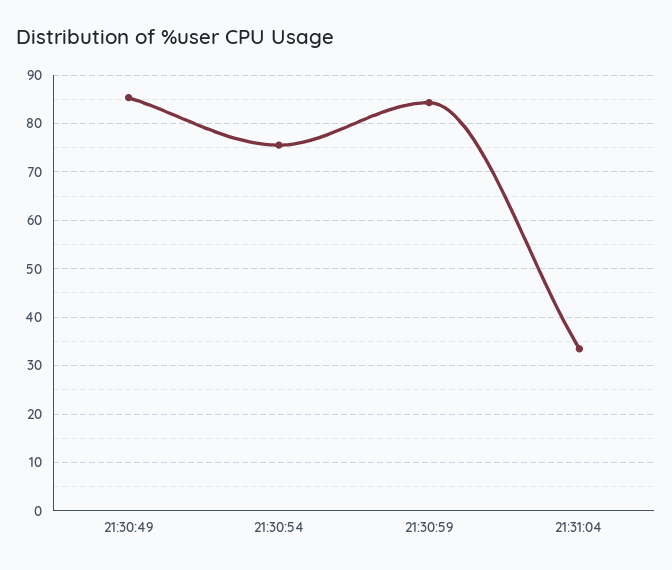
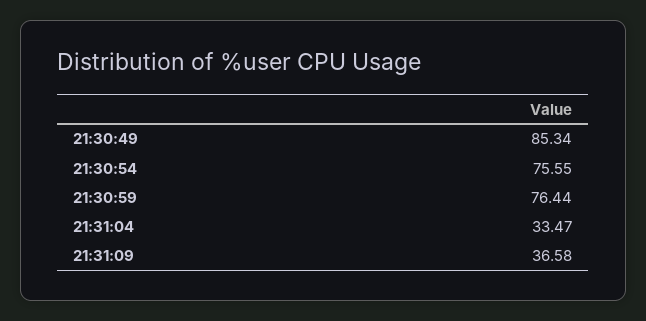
  {
    "21:30:49": 85.34,
    "21:30:54": 75.55,
-   "21:30:59": 84,
+   "21:30:59": 76.44,
-   "21:31:04": 33.47
+   "21:31:04": 33.47,
+   "21:31:09": 36.58
  }

